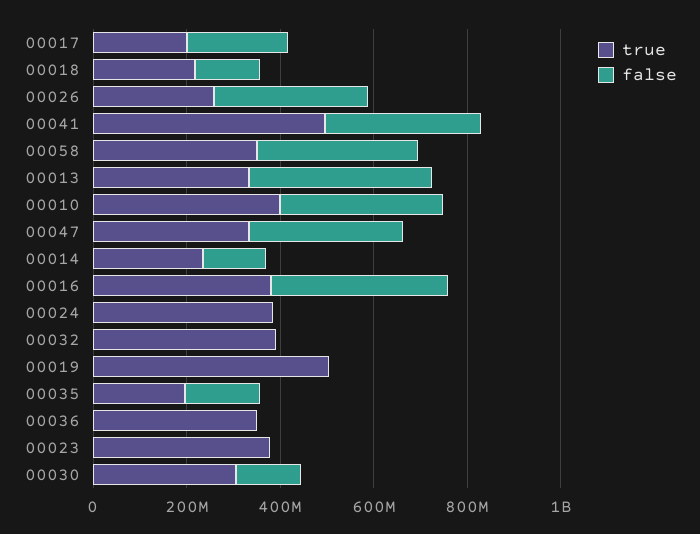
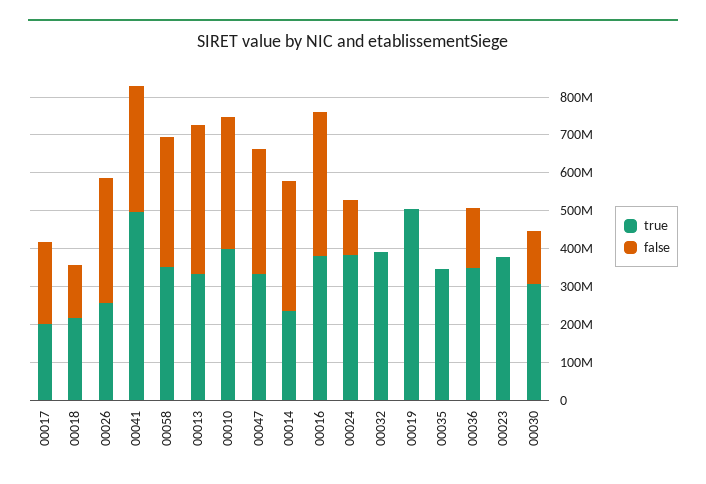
  {
    "true": {
      "00017": 200000000,
      "00018": 225000000,
      "00026": 250000000,
      "00041": 500000000,
      "00058": 350000000,
      "00013": 325000000,
      "00010": 400000000,
      "00047": 325000000,
      "00014": 225000000,
      "00016": 375000000,
      "00024": 375000000,
      "00032": 400000000,
      "00019": 500000000,
-     "00035": 200000000,
+     "00035": 350000000,
      "00036": 350000000,
      "00023": 375000000,
      "00030": 300000000
    },
    "false": {
      "00017": 225000000,
      "00018": 150000000,
      "00026": 325000000,
      "00041": 325000000,
      "00058": 350000000,
      "00013": 400000000,
      "00010": 350000000,
      "00047": 325000000,
-     "00014": 150000000,
+     "00014": 350000000,
      "00016": 375000000,
-     "00024": 0,
+     "00024": 150000000,
      "00032": 0,
      "00019": 0,
-     "00035": 150000000,
+     "00035": 0,
-     "00036": 0,
+     "00036": 150000000,
      "00023": 0,
      "00030": 150000000
    }
  }

